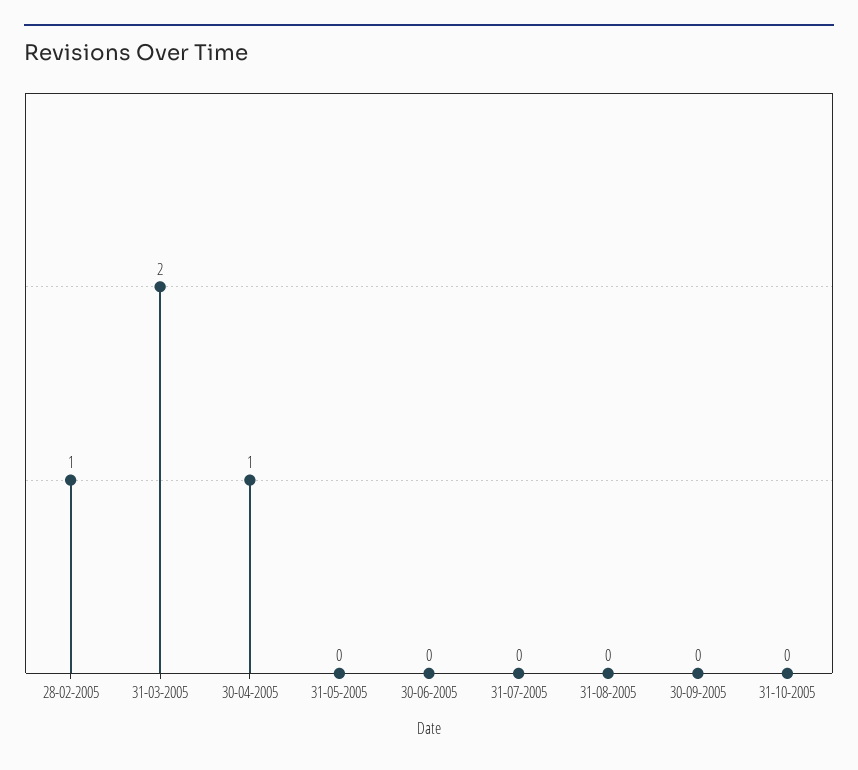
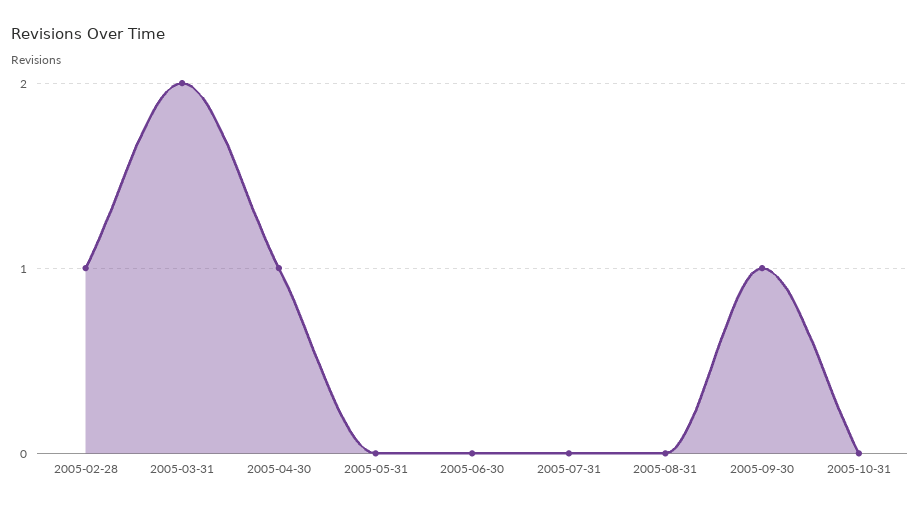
  {
    "28-02-2005": 1,
    "31-03-2005": 2,
    "30-04-2005": 1,
    "31-05-2005": 0,
    "30-06-2005": 0,
    "31-07-2005": 0,
    "31-08-2005": 0,
-   "30-09-2005": 0,
+   "30-09-2005": 1,
    "31-10-2005": 0
  }

